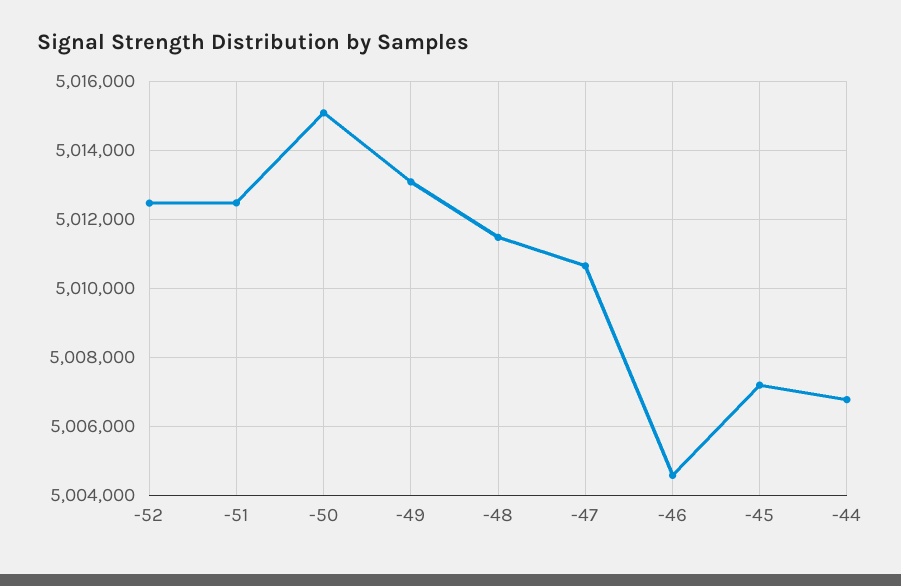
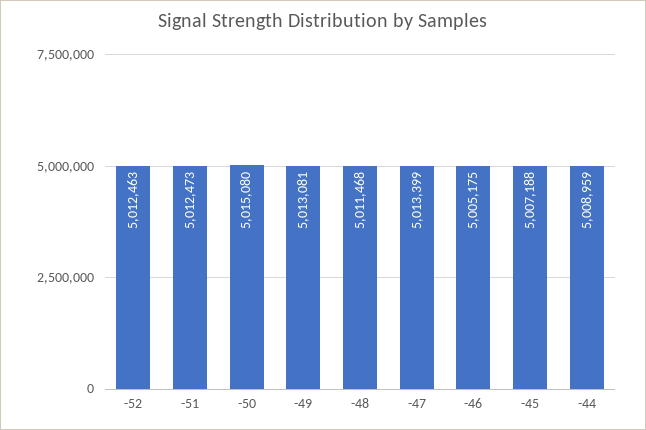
  {
    "-52": 5012463,
    "-51": 5012473,
    "-50": 5015080,
    "-49": 5013081,
    "-48": 5011468,
-   "-47": 5010600,
+   "-47": 5013399,
-   "-46": 5004600,
+   "-46": 5005175,
    "-45": 5007188,
-   "-44": 5006800
+   "-44": 5008959
  }

